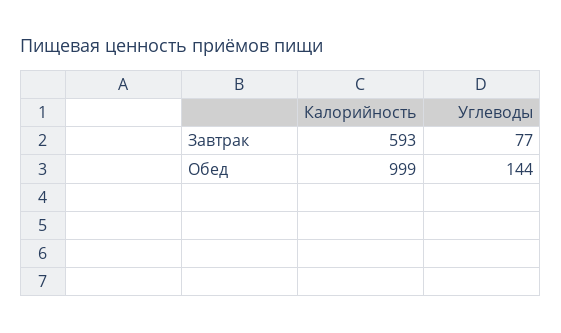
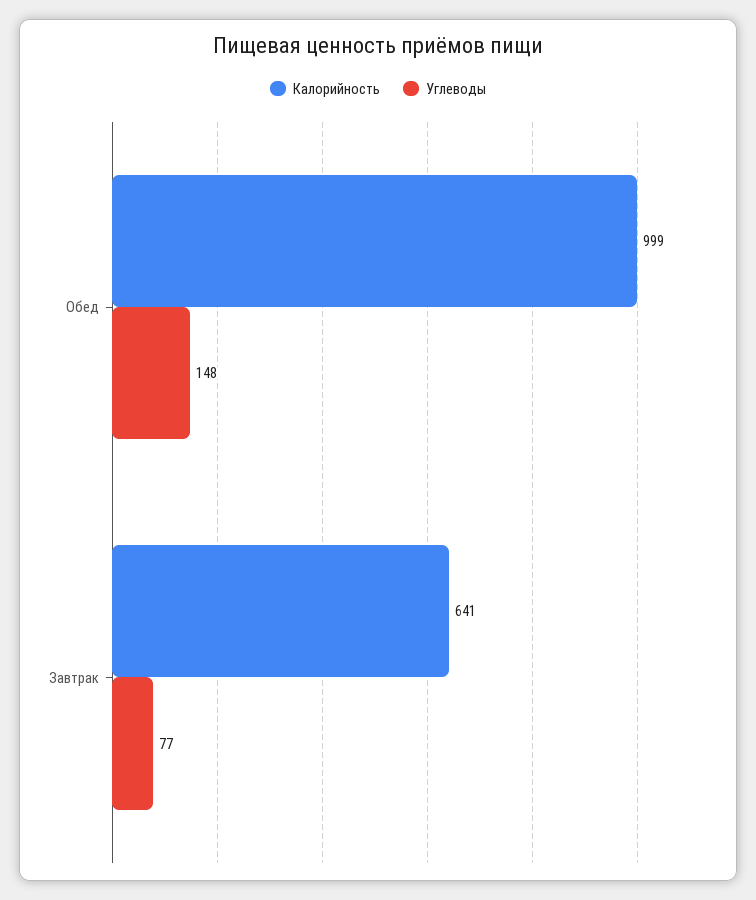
  {
    "Калорийность": {
-     "Завтрак": 593,
+     "Завтрак": 641,
      "Обед": 999
    },
    "Углеводы": {
      "Завтрак": 77,
-     "Обед": 144
+     "Обед": 148
    }
  }

